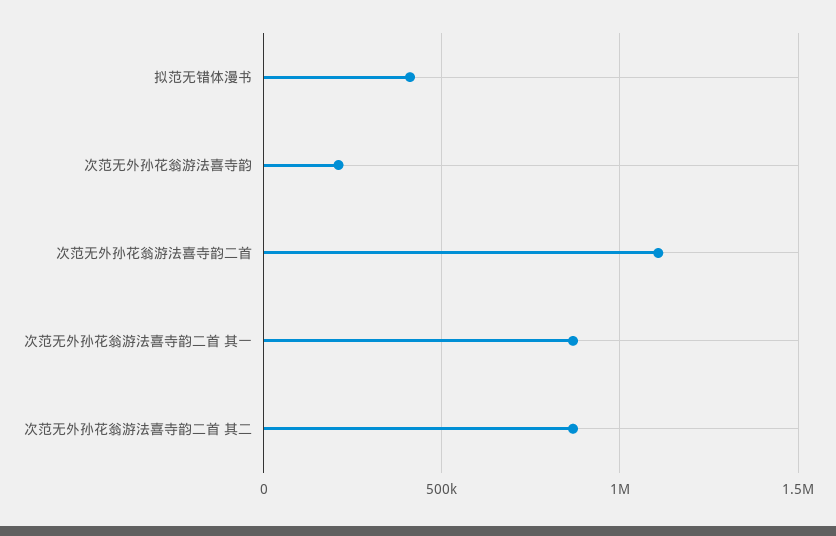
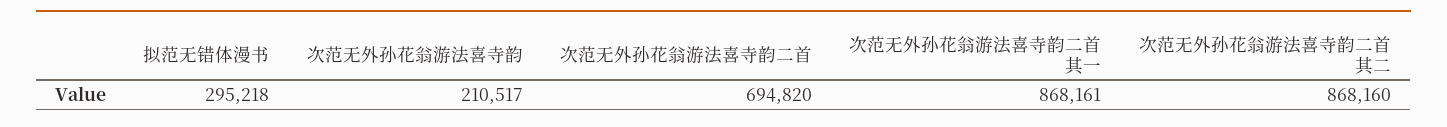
  {
-   "拟范无错体漫书": 400000,
+   "拟范无错体漫书": 295218,
    "次范无外孙花翁游法喜寺韵": 210517,
-   "次范无外孙花翁游法喜寺韵二首": 1100000,
+   "次范无外孙花翁游法喜寺韵二首": 694820,
    "次范无外孙花翁游法喜寺韵二首 其一": 868161,
    "次范无外孙花翁游法喜寺韵二首 其二": 868160
  }

